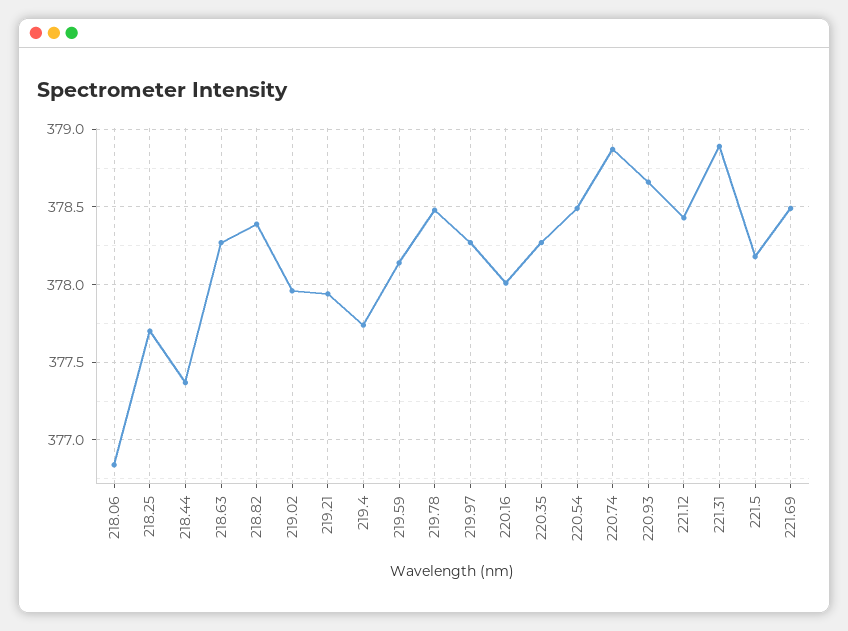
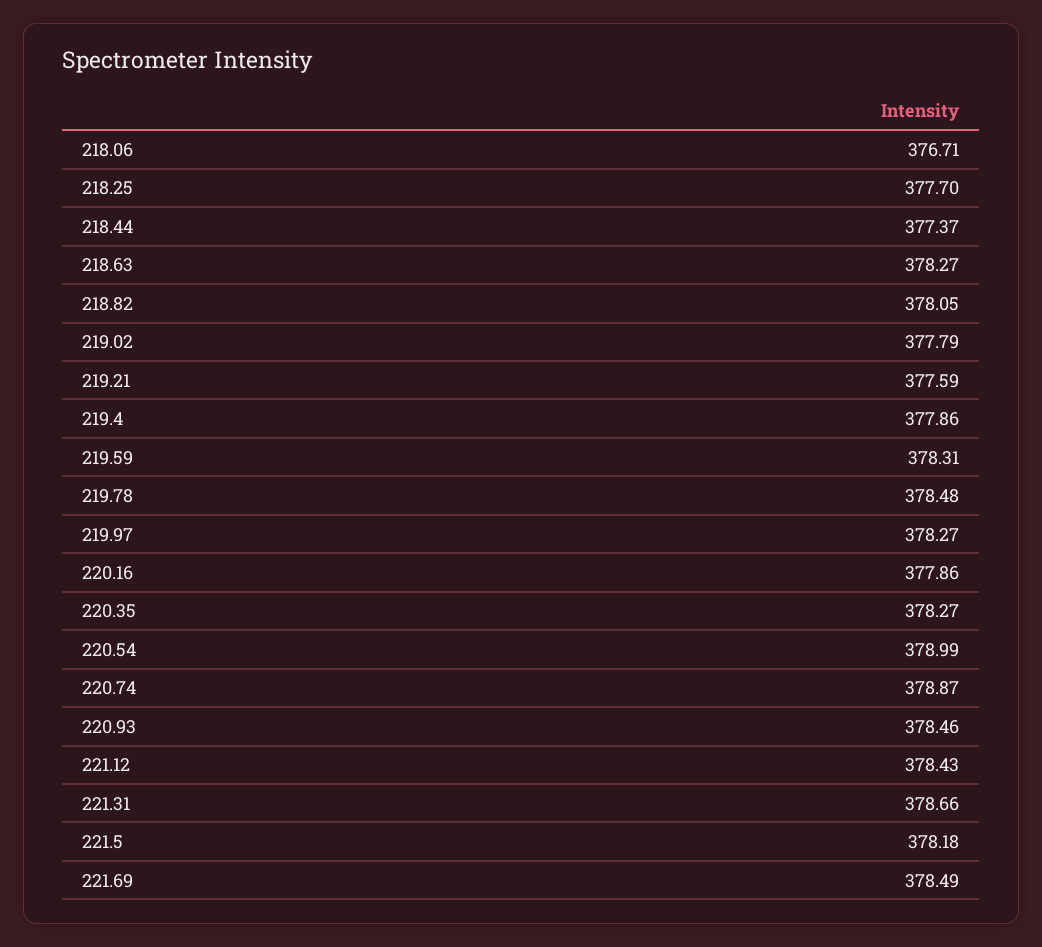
  {
-   "218.06": 376.85,
+   "218.06": 376.71,
    "218.25": 377.7,
    "218.44": 377.37,
    "218.63": 378.27,
-   "218.82": 378.4,
+   "218.82": 378.05,
-   "219.02": 377.95,
+   "219.02": 377.79,
-   "219.21": 377.95,
+   "219.21": 377.59,
-   "219.4": 377.75,
+   "219.4": 377.86,
-   "219.59": 378.15,
+   "219.59": 378.31,
    "219.78": 378.48,
    "219.97": 378.27,
-   "220.16": 378,
+   "220.16": 377.86,
    "220.35": 378.27,
-   "220.54": 378.5,
+   "220.54": 378.99,
    "220.74": 378.87,
-   "220.93": 378.65,
+   "220.93": 378.46,
    "221.12": 378.43,
-   "221.31": 378.9,
+   "221.31": 378.66,
    "221.5": 378.18,
    "221.69": 378.49
  }

